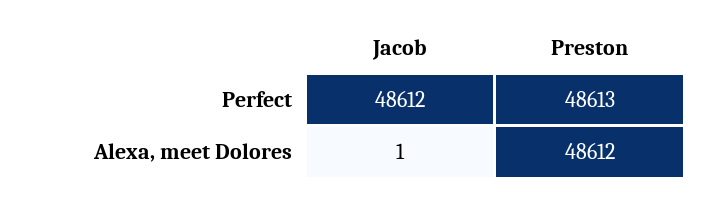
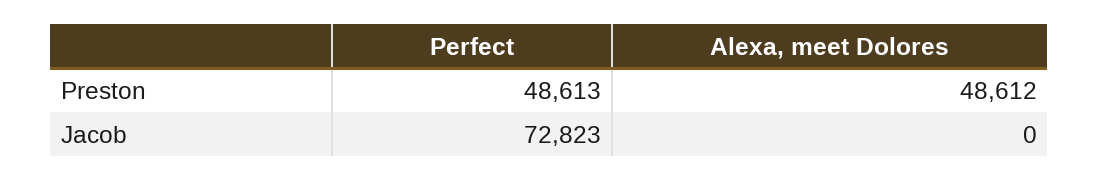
  {
    "Jacob": {
-     "Perfect": 48612,
+     "Perfect": 72823,
-     "Alexa, meet Dolores": 1
+     "Alexa, meet Dolores": 0
    },
    "Preston": {
      "Perfect": 48613,
      "Alexa, meet Dolores": 48612
    }
  }

